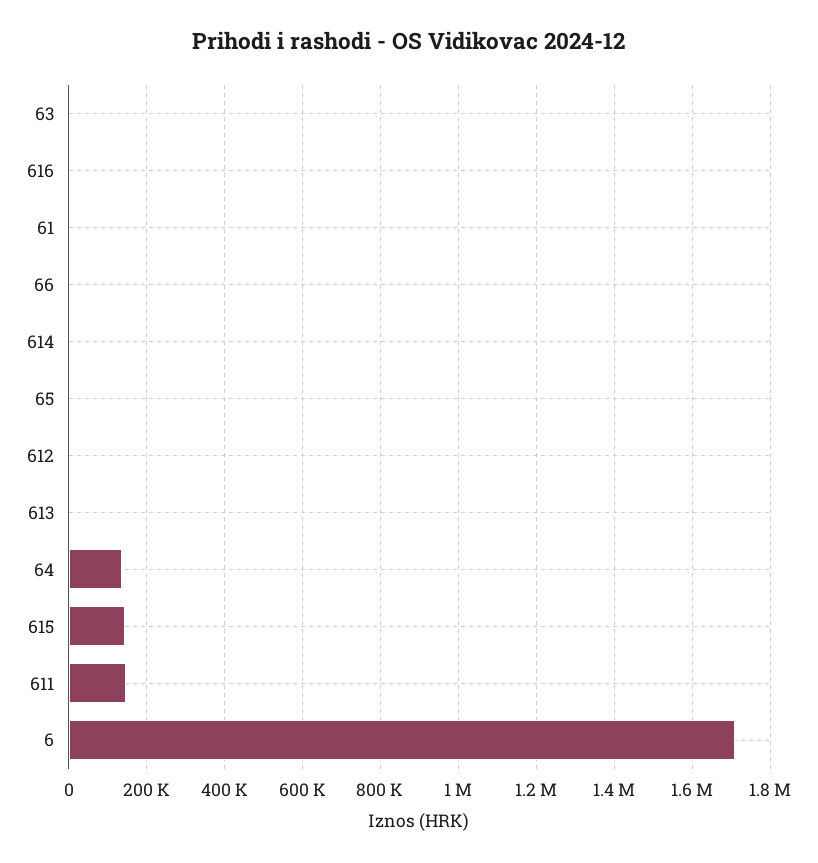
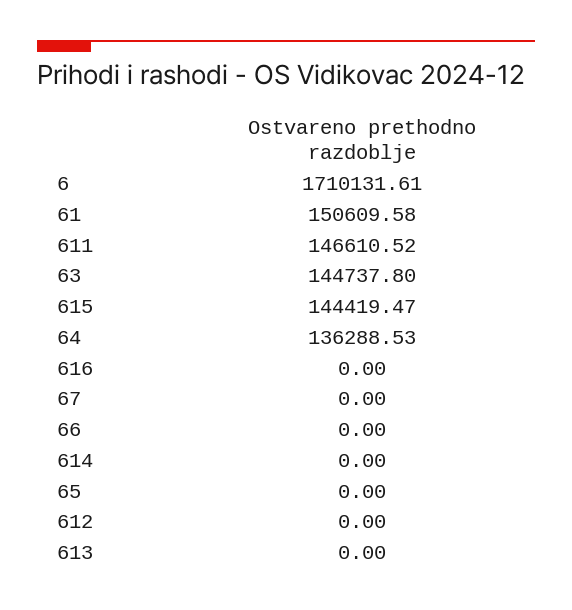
  {
-   "63": 0,
+   "63": 144737.8,
    "616": 0,
-   "61": 0,
+   "61": 150609.58,
    "66": 0,
    "614": 0,
    "65": 0,
    "612": 0,
    "613": 0,
    "64": 136288.53,
    "615": 144419.47,
    "611": 146610.52,
-   "6": 1710131.61
+   "6": 1710131.61,
+   "67": 0
  }

